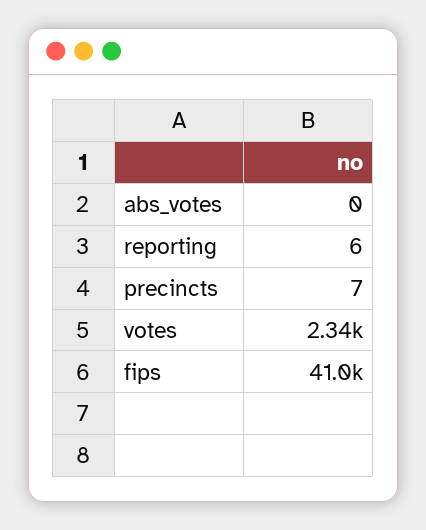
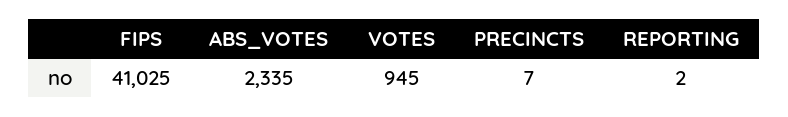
  {
-   "abs_votes": 0,
+   "abs_votes": 2335,
-   "reporting": 6,
+   "reporting": 2,
    "precincts": 7,
-   "votes": 2340,
+   "votes": 945,
    "fips": 41025
  }

